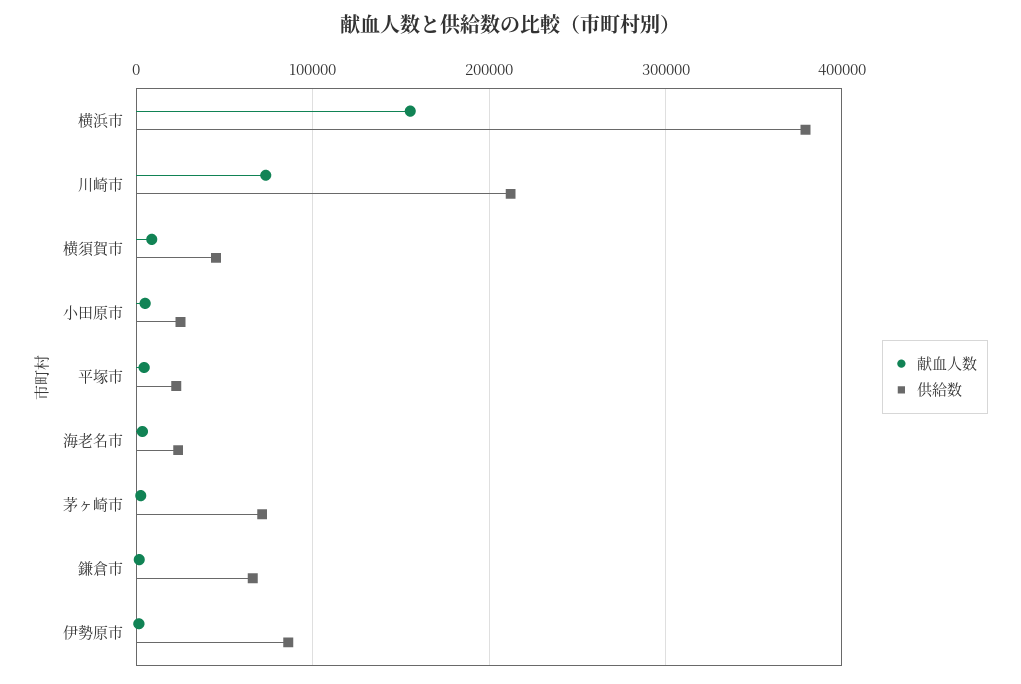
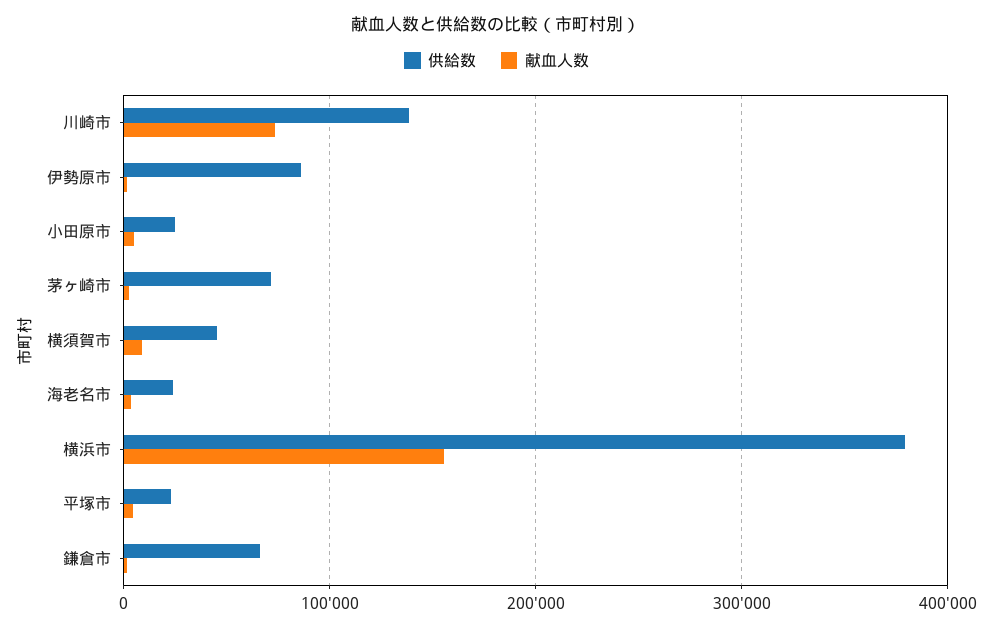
  {
    "献血人数": {
      "横浜市": 160000,
      "川崎市": 70000,
      "横須賀市": 10000,
      "小田原市": 0,
      "平塚市": 0,
      "海老名市": 0,
      "茅ヶ崎市": 0,
      "鎌倉市": 0,
      "伊勢原市": 0
    },
    "供給数": {
      "横浜市": 380000,
-     "川崎市": 210000,
+     "川崎市": 140000,
      "横須賀市": 50000,
      "小田原市": 30000,
      "平塚市": 20000,
      "海老名市": 20000,
      "茅ヶ崎市": 70000,
      "鎌倉市": 70000,
      "伊勢原市": 90000
    }
  }

